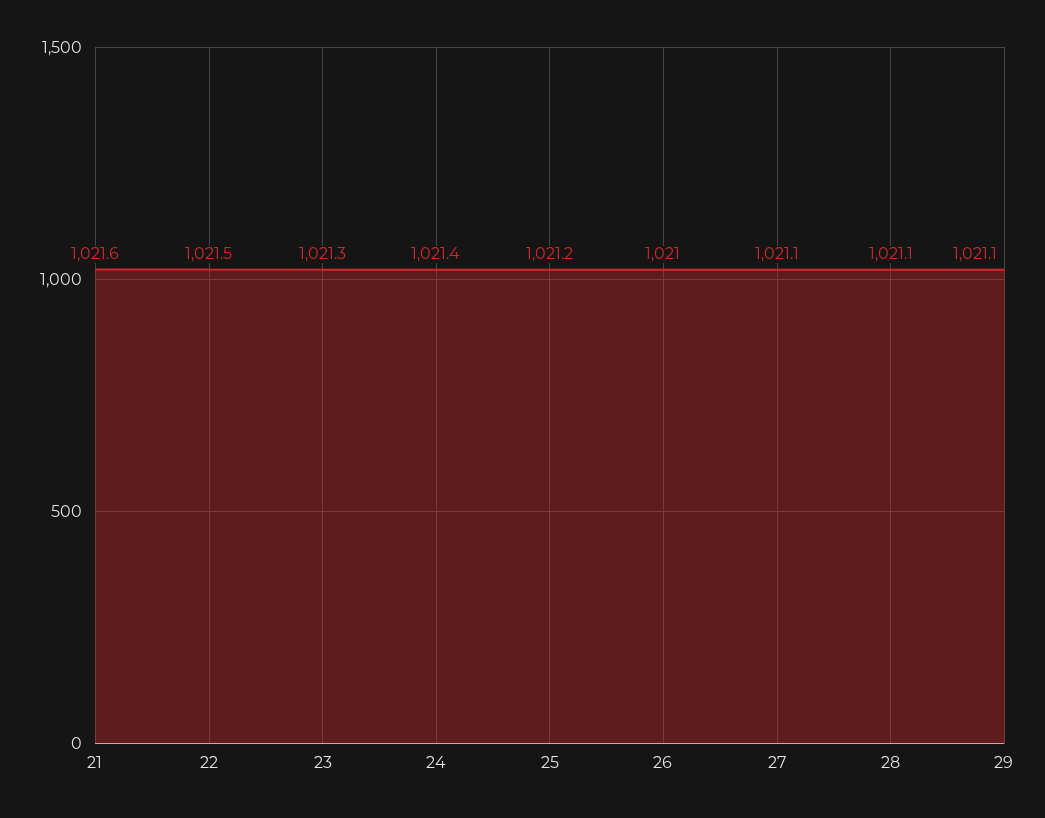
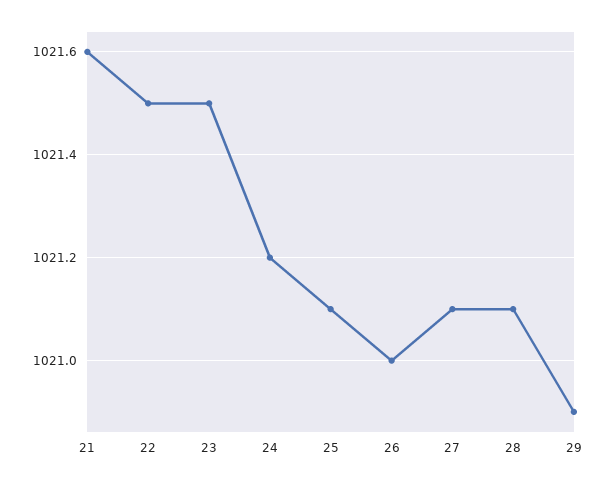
  {
    "21": 1021.6,
    "22": 1021.5,
-   "23": 1021.3,
+   "23": 1021.5,
-   "24": 1021.4,
+   "24": 1021.2,
-   "25": 1021.2,
+   "25": 1021.1,
    "26": 1021,
    "27": 1021.1,
    "28": 1021.1,
-   "29": 1021.1
+   "29": 1020.9
  }

